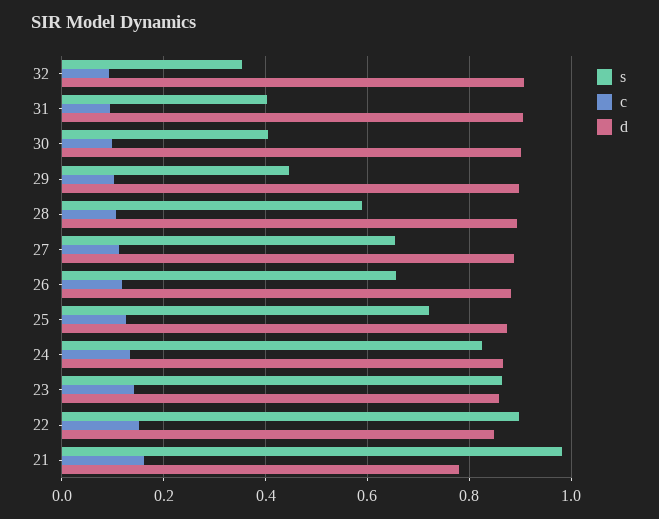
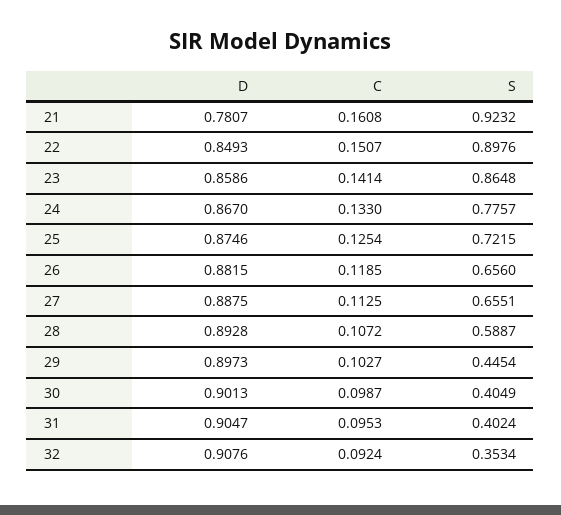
  {
    "s": {
      "32": 0.3534,
      "31": 0.4024,
      "30": 0.4049,
      "29": 0.4454,
      "28": 0.5887,
      "27": 0.6551,
      "26": 0.656,
      "25": 0.7215,
-     "24": 0.82,
+     "24": 0.7757,
      "23": 0.8648,
      "22": 0.8976,
-     "21": 0.98
+     "21": 0.9232
    },
    "c": {
      "32": 0.0924,
      "31": 0.0953,
      "30": 0.0987,
      "29": 0.1027,
      "28": 0.1072,
      "27": 0.1125,
      "26": 0.1185,
      "25": 0.1254,
      "24": 0.133,
      "23": 0.1414,
      "22": 0.1507,
      "21": 0.1608
    },
    "d": {
      "32": 0.9076,
      "31": 0.9047,
      "30": 0.9013,
      "29": 0.8973,
      "28": 0.8928,
      "27": 0.8875,
      "26": 0.8815,
      "25": 0.8746,
      "24": 0.867,
      "23": 0.8586,
      "22": 0.8493,
      "21": 0.7807
    }
  }

